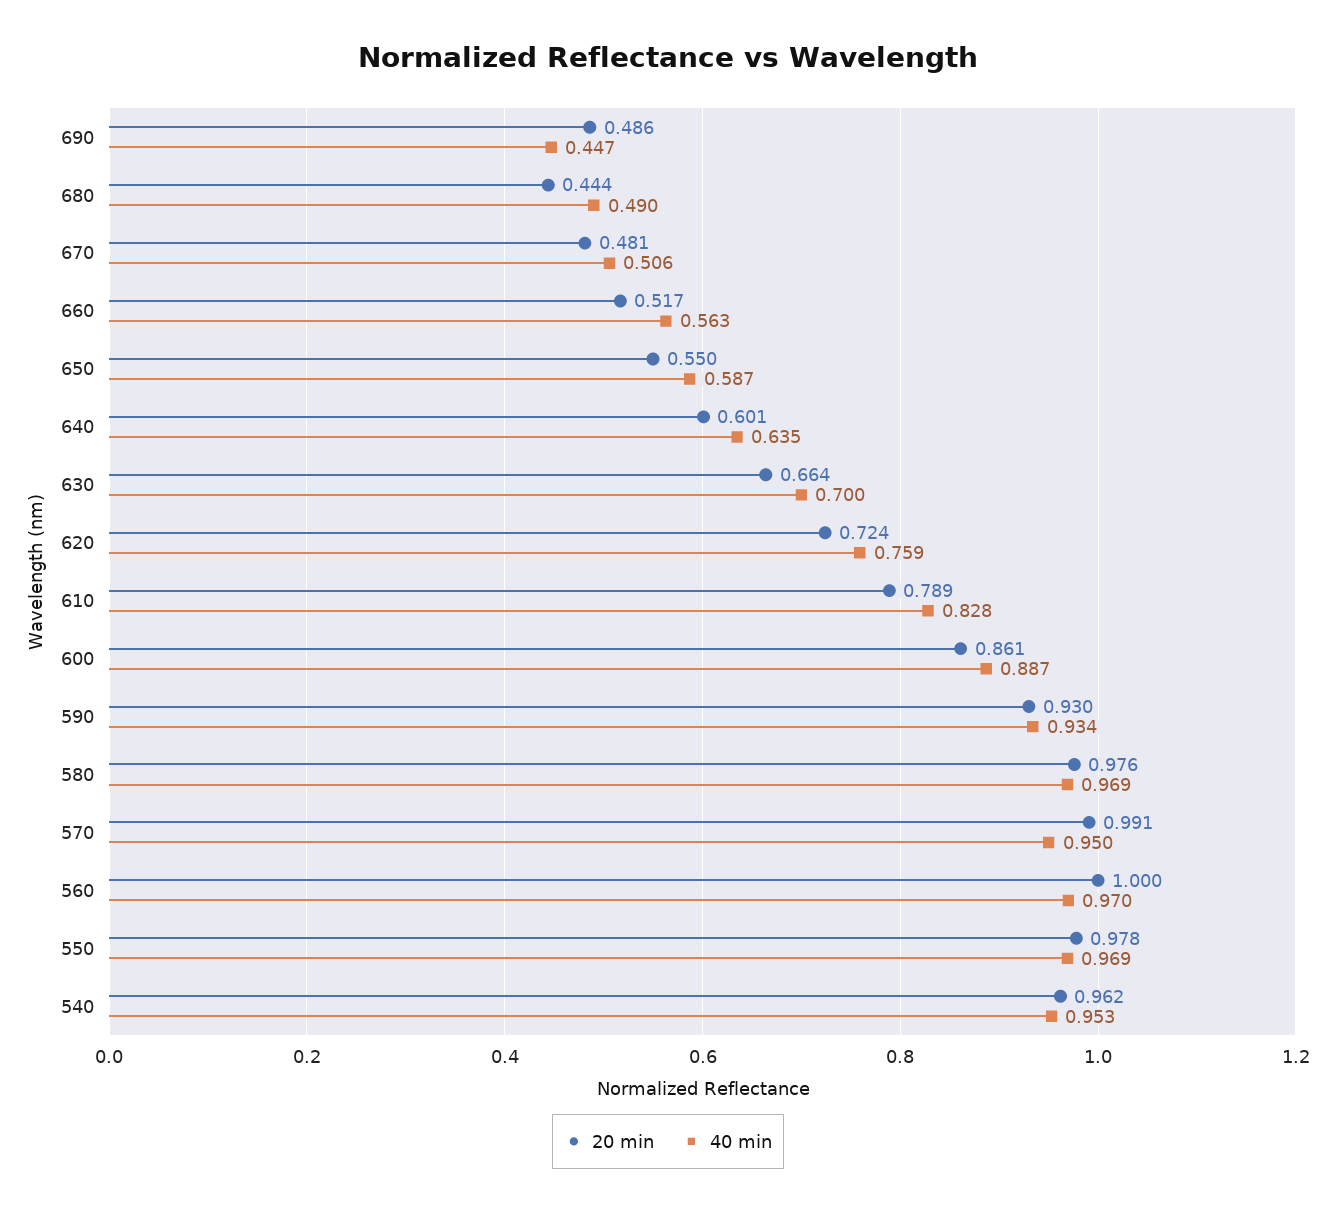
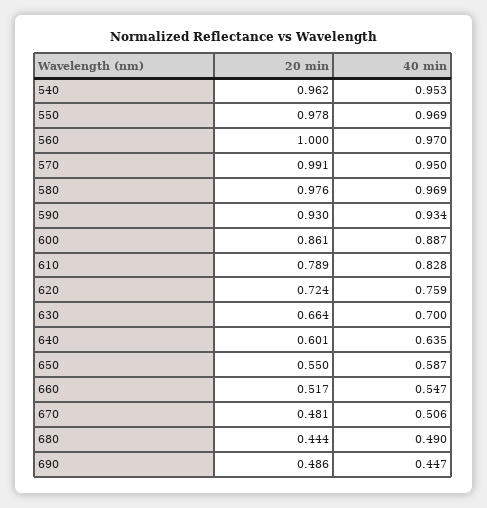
  {
    "20 min": {
      "690": 0.486,
      "680": 0.444,
      "670": 0.481,
      "660": 0.517,
      "650": 0.55,
      "640": 0.601,
      "630": 0.664,
      "620": 0.724,
      "610": 0.789,
      "600": 0.861,
      "590": 0.93,
      "580": 0.976,
      "570": 0.991,
      "560": 1,
      "550": 0.978,
      "540": 0.962
    },
    "40 min": {
      "690": 0.447,
      "680": 0.49,
      "670": 0.506,
-     "660": 0.563,
+     "660": 0.547,
      "650": 0.587,
      "640": 0.635,
      "630": 0.7,
      "620": 0.759,
      "610": 0.828,
      "600": 0.887,
      "590": 0.934,
      "580": 0.969,
      "570": 0.95,
      "560": 0.97,
      "550": 0.969,
      "540": 0.953
    }
  }

